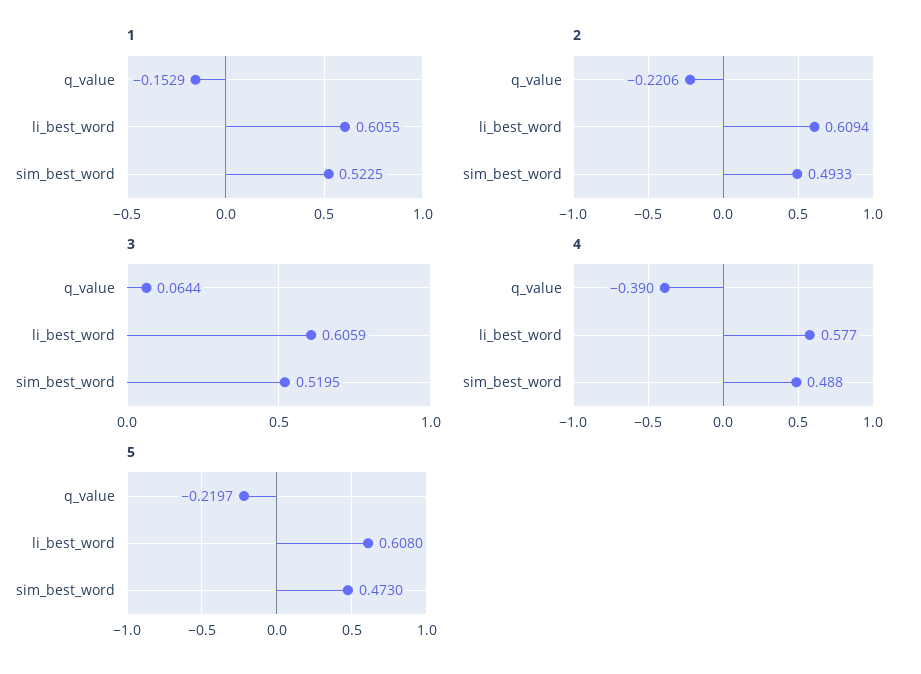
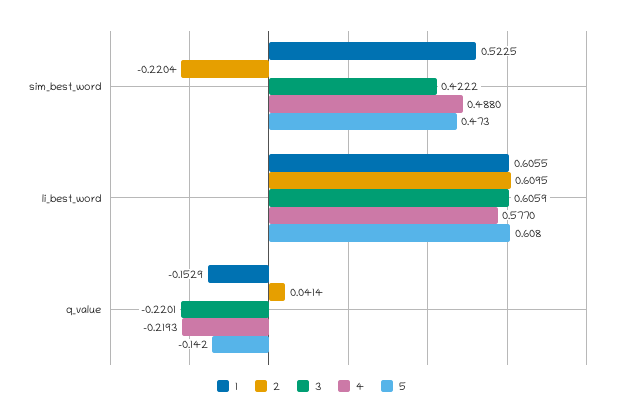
  {
    "1": {
      "q_value": -0.1529,
      "li_best_word": 0.6055,
      "sim_best_word": 0.5225
    },
    "2": {
-     "q_value": -0.2206,
+     "q_value": 0.0414,
-     "li_best_word": 0.6094,
+     "li_best_word": 0.6095,
-     "sim_best_word": 0.4933
+     "sim_best_word": -0.2204
    },
    "3": {
-     "q_value": 0.0644,
+     "q_value": -0.2201,
      "li_best_word": 0.6059,
-     "sim_best_word": 0.5195
+     "sim_best_word": 0.4222
    },
    "4": {
-     "q_value": -0.39,
+     "q_value": -0.2193,
      "li_best_word": 0.577,
      "sim_best_word": 0.488
    },
    "5": {
-     "q_value": -0.2197,
+     "q_value": -0.142,
      "li_best_word": 0.608,
      "sim_best_word": 0.473
    }
  }

